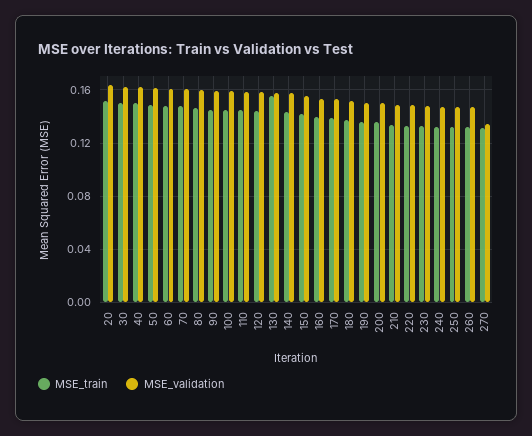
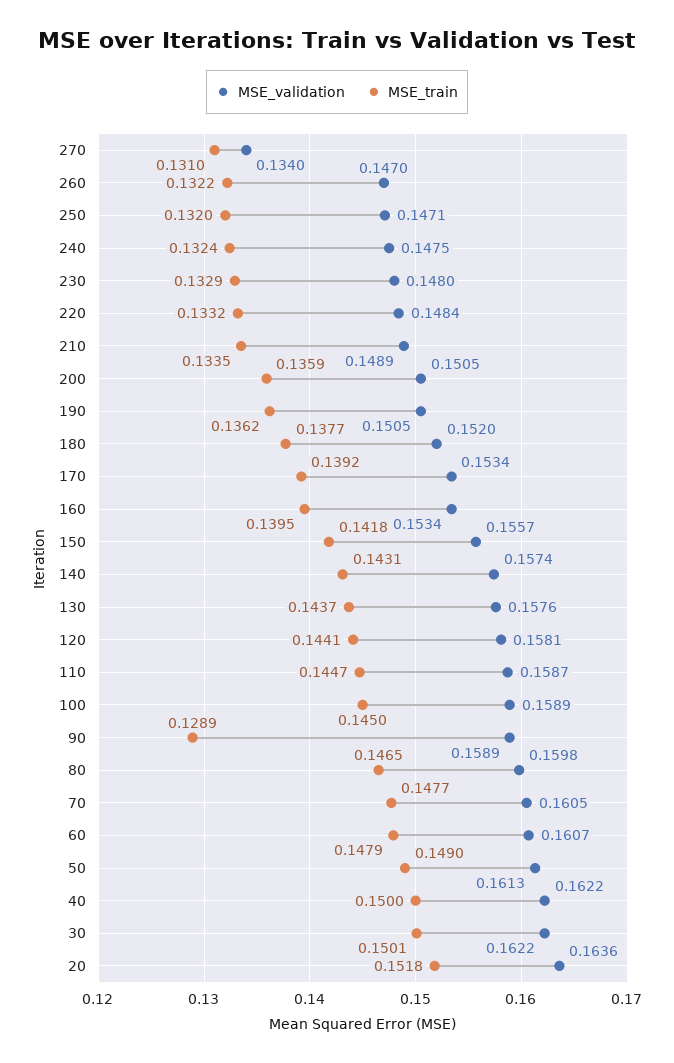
  {
    "MSE_train": {
      "20": 0.1518,
      "30": 0.1501,
      "40": 0.15,
      "50": 0.149,
      "60": 0.1479,
      "70": 0.1477,
      "80": 0.1465,
-     "90": 0.145,
+     "90": 0.1289,
      "100": 0.145,
      "110": 0.1447,
      "120": 0.1441,
-     "130": 0.155,
+     "130": 0.1437,
      "140": 0.1431,
      "150": 0.1418,
      "160": 0.1395,
      "170": 0.1392,
      "180": 0.1377,
      "190": 0.1362,
      "200": 0.1359,
      "210": 0.1335,
      "220": 0.1332,
      "230": 0.1329,
      "240": 0.1324,
      "250": 0.132,
      "260": 0.1322,
      "270": 0.131
    },
    "MSE_validation": {
      "20": 0.1636,
      "30": 0.1622,
      "40": 0.1622,
      "50": 0.1613,
      "60": 0.1607,
      "70": 0.1605,
      "80": 0.1598,
      "90": 0.1589,
      "100": 0.1589,
      "110": 0.1587,
      "120": 0.1581,
      "130": 0.1576,
      "140": 0.1574,
      "150": 0.1557,
      "160": 0.1534,
      "170": 0.1534,
      "180": 0.152,
      "190": 0.1505,
      "200": 0.1505,
      "210": 0.1489,
      "220": 0.1484,
      "230": 0.148,
      "240": 0.1475,
      "250": 0.1471,
      "260": 0.147,
      "270": 0.134
    }
  }

